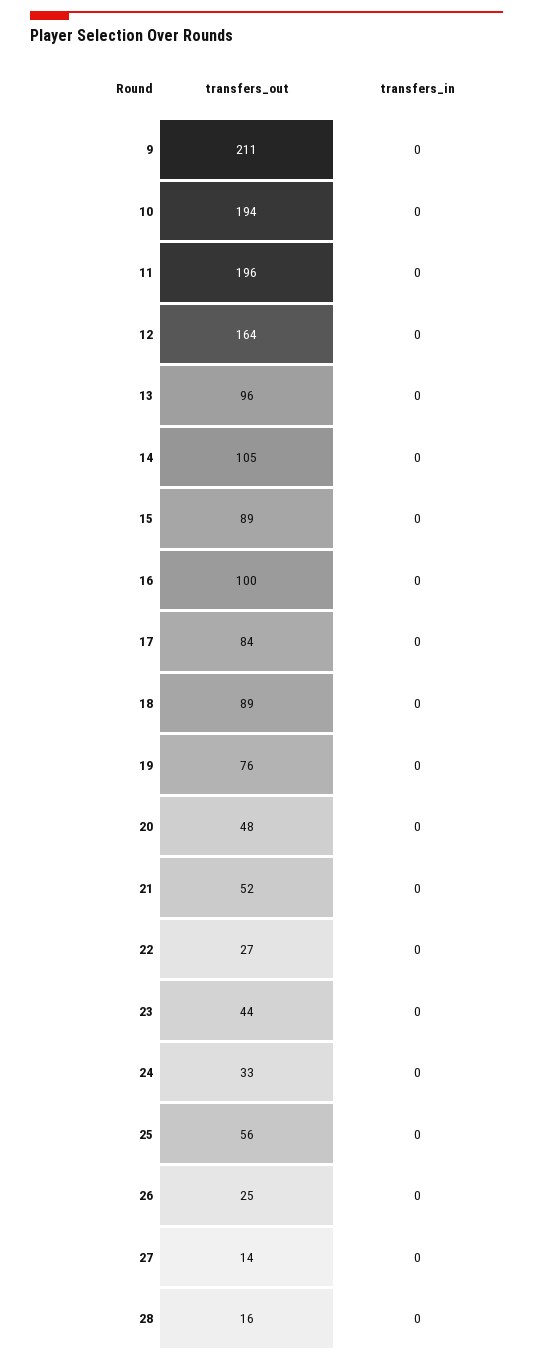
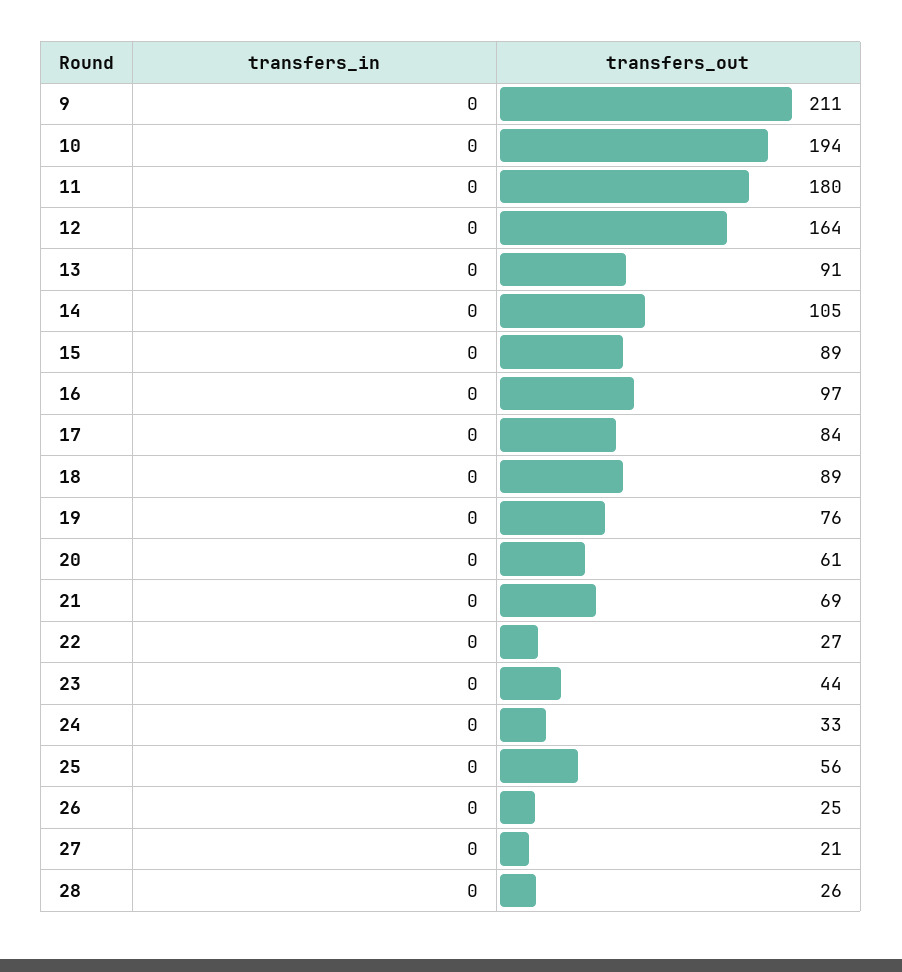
  {
    "transfers_out": {
      "9": 211,
      "10": 194,
-     "11": 196,
+     "11": 180,
      "12": 164,
-     "13": 96,
+     "13": 91,
      "14": 105,
      "15": 89,
-     "16": 100,
+     "16": 97,
      "17": 84,
      "18": 89,
      "19": 76,
-     "20": 48,
+     "20": 61,
-     "21": 52,
+     "21": 69,
      "22": 27,
      "23": 44,
      "24": 33,
      "25": 56,
      "26": 25,
-     "27": 14,
+     "27": 21,
-     "28": 16
+     "28": 26
    },
    "transfers_in": {
      "9": 0,
      "10": 0,
      "11": 0,
      "12": 0,
      "13": 0,
      "14": 0,
      "15": 0,
      "16": 0,
      "17": 0,
      "18": 0,
      "19": 0,
      "20": 0,
      "21": 0,
      "22": 0,
      "23": 0,
      "24": 0,
      "25": 0,
      "26": 0,
      "27": 0,
      "28": 0
    }
  }

